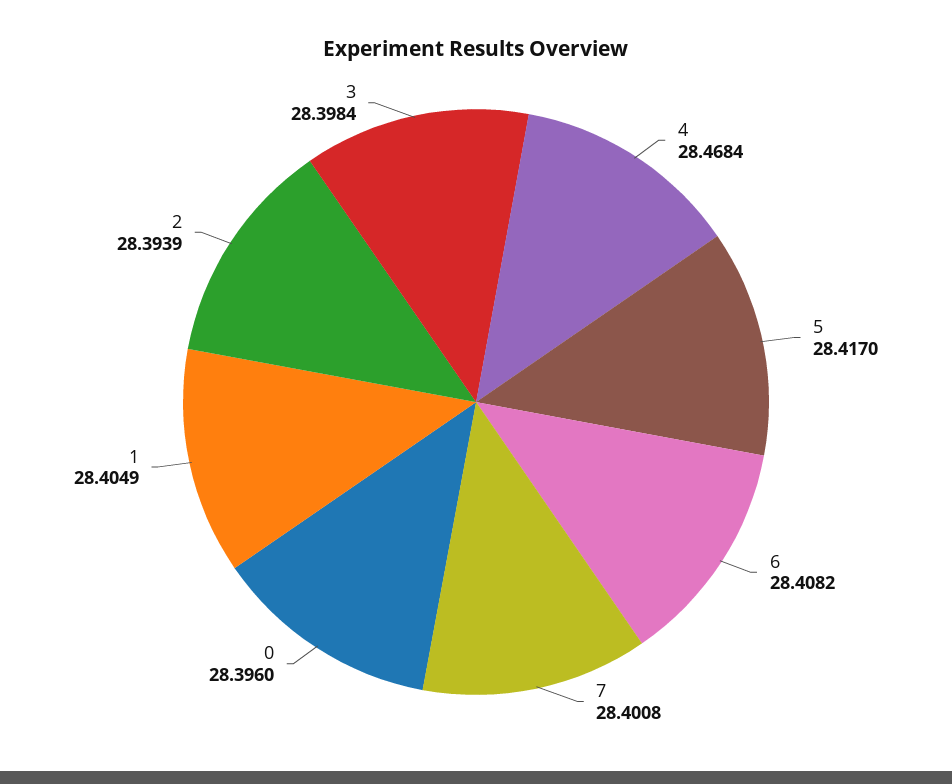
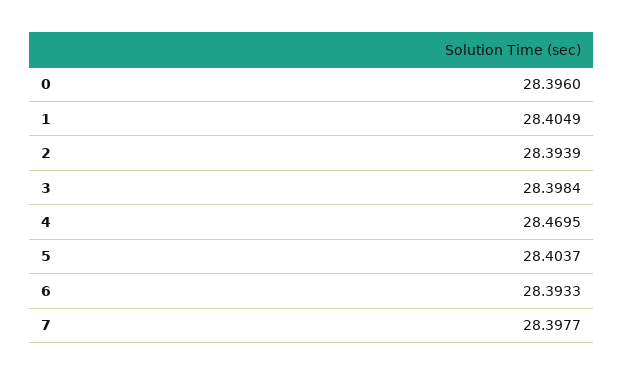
  {
-   "4": 28.4684,
+   "4": 28.4695,
-   "5": 28.417,
+   "5": 28.4037,
-   "6": 28.4082,
+   "6": 28.3933,
-   "7": 28.4008,
+   "7": 28.3977,
    "0": 28.396,
    "1": 28.4049,
    "2": 28.3939,
    "3": 28.3984
  }

